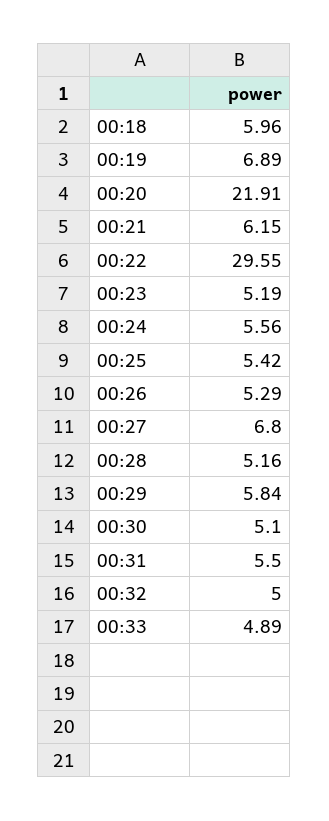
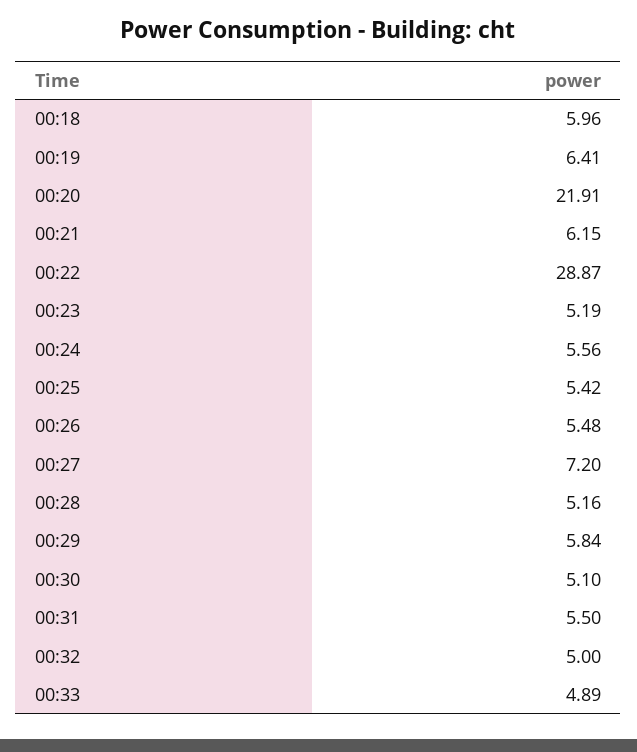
  {
    "00:18": 5.96,
-   "00:19": 6.89,
+   "00:19": 6.41,
    "00:20": 21.91,
    "00:21": 6.15,
-   "00:22": 29.55,
+   "00:22": 28.87,
    "00:23": 5.19,
    "00:24": 5.56,
    "00:25": 5.42,
-   "00:26": 5.29,
+   "00:26": 5.48,
-   "00:27": 6.8,
+   "00:27": 7.2,
    "00:28": 5.16,
    "00:29": 5.84,
    "00:30": 5.1,
    "00:31": 5.5,
    "00:32": 5,
    "00:33": 4.89
  }

